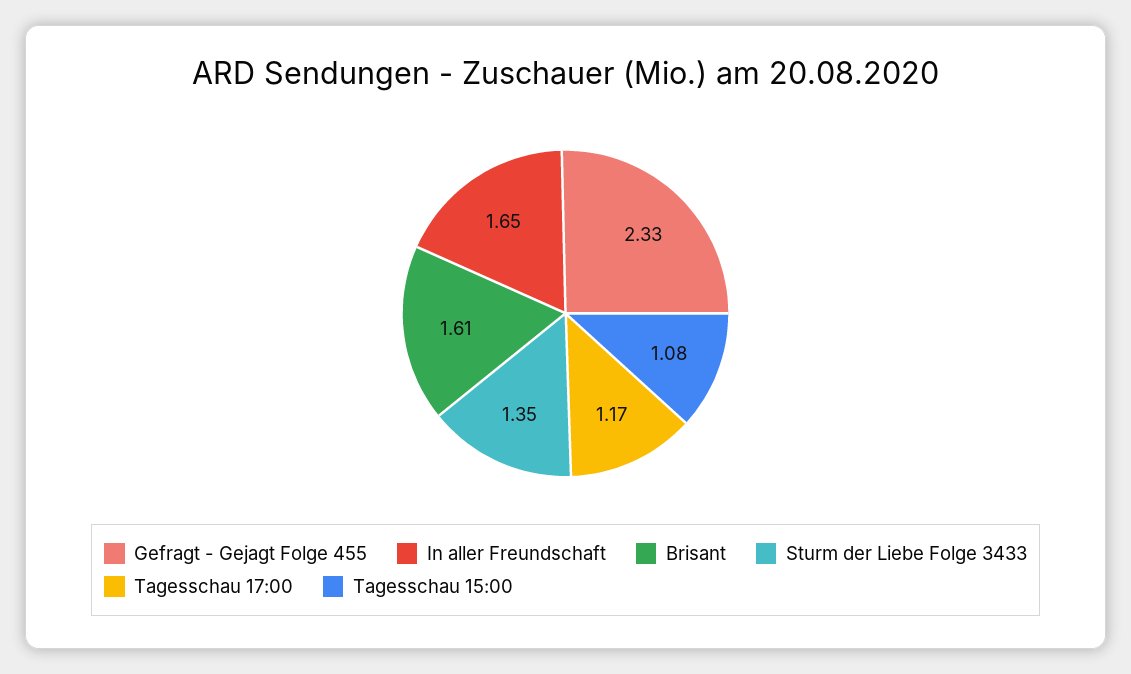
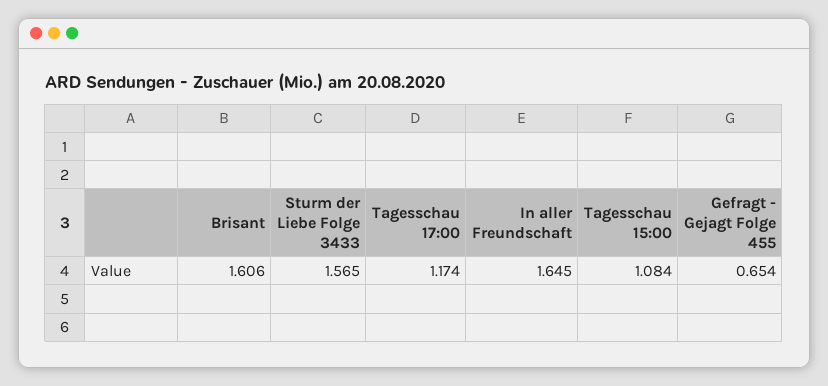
  {
-   "Gefragt - Gejagt Folge 455": 2.33,
+   "Gefragt - Gejagt Folge 455": 0.654,
    "In aller Freundschaft": 1.645,
    "Brisant": 1.606,
-   "Sturm der Liebe Folge 3433": 1.35,
+   "Sturm der Liebe Folge 3433": 1.565,
    "Tagesschau 17:00": 1.174,
    "Tagesschau 15:00": 1.084
  }

